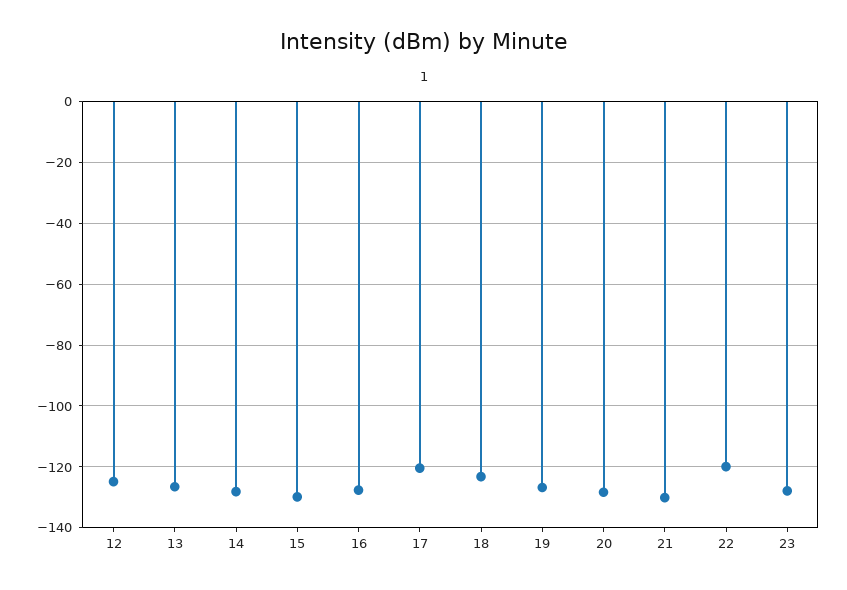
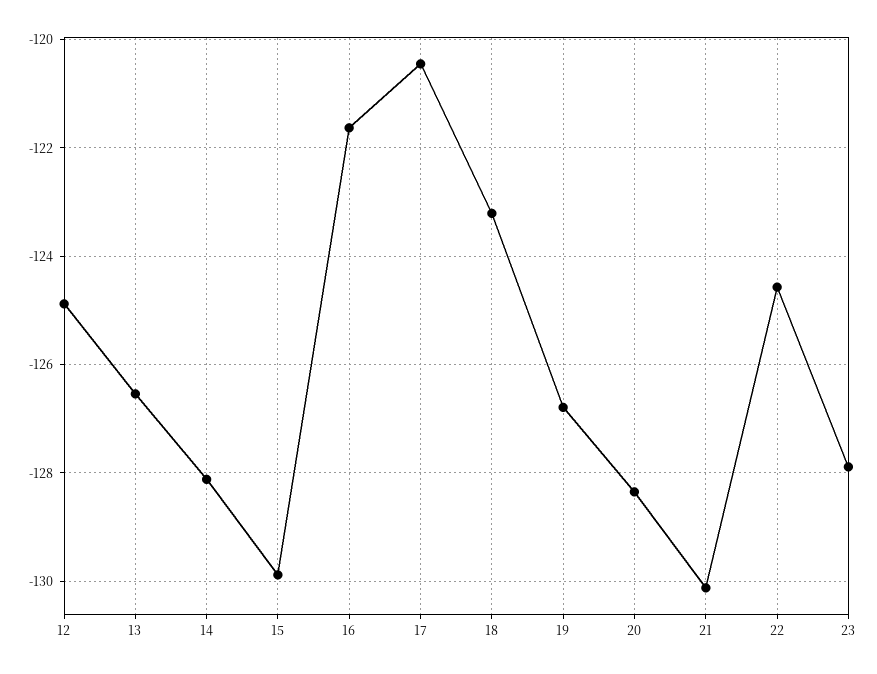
  {
    "12": -124.8,
    "13": -126.6,
    "14": -128.2,
    "15": -129.8,
-   "16": -128,
+   "16": -121.6,
    "17": -120.4,
    "18": -123.2,
    "19": -126.8,
    "20": -128.4,
    "21": -130.2,
-   "22": -120,
+   "22": -124.6,
    "23": -127.8
  }

